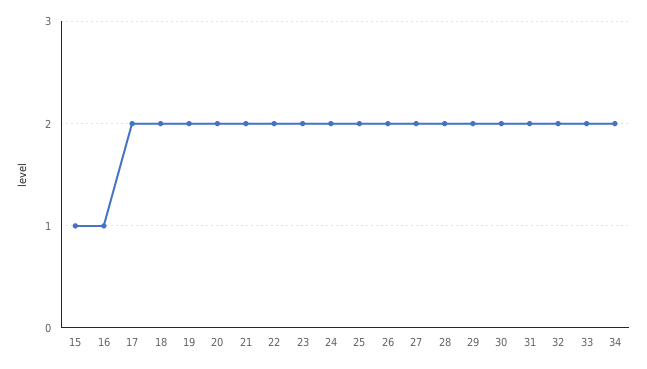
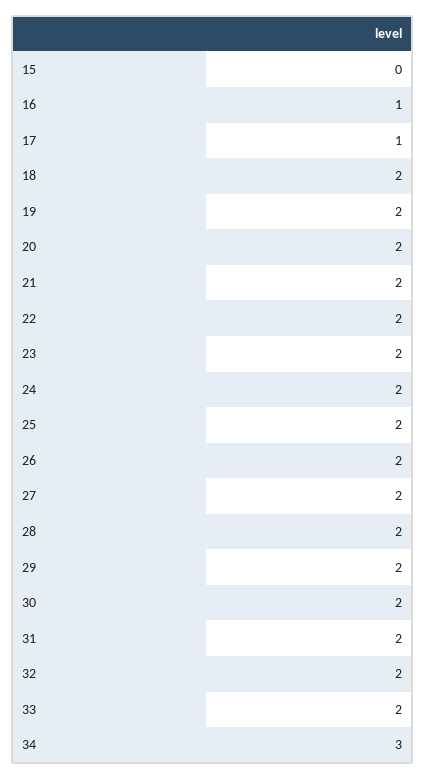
  {
-   "15": 1,
+   "15": 0,
    "16": 1,
-   "17": 2,
+   "17": 1,
    "18": 2,
    "19": 2,
    "20": 2,
    "21": 2,
    "22": 2,
    "23": 2,
    "24": 2,
    "25": 2,
    "26": 2,
    "27": 2,
    "28": 2,
    "29": 2,
    "30": 2,
    "31": 2,
    "32": 2,
    "33": 2,
-   "34": 2
+   "34": 3
  }

